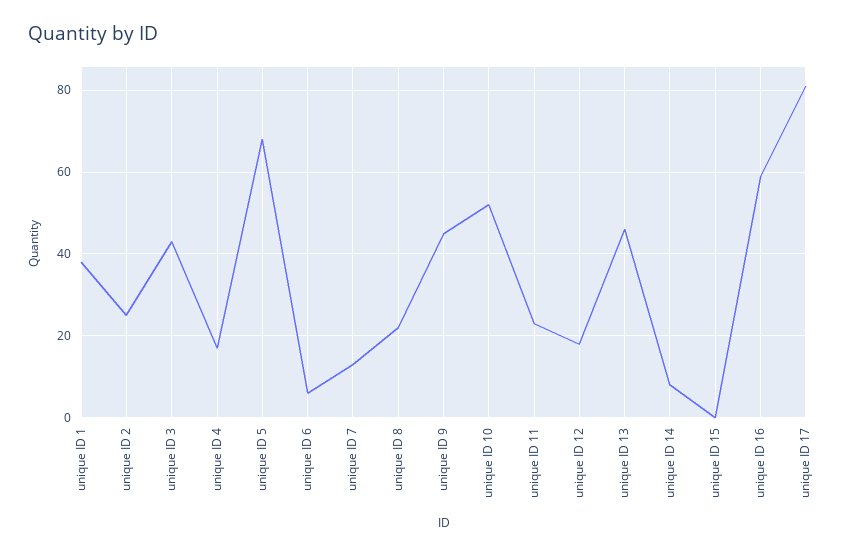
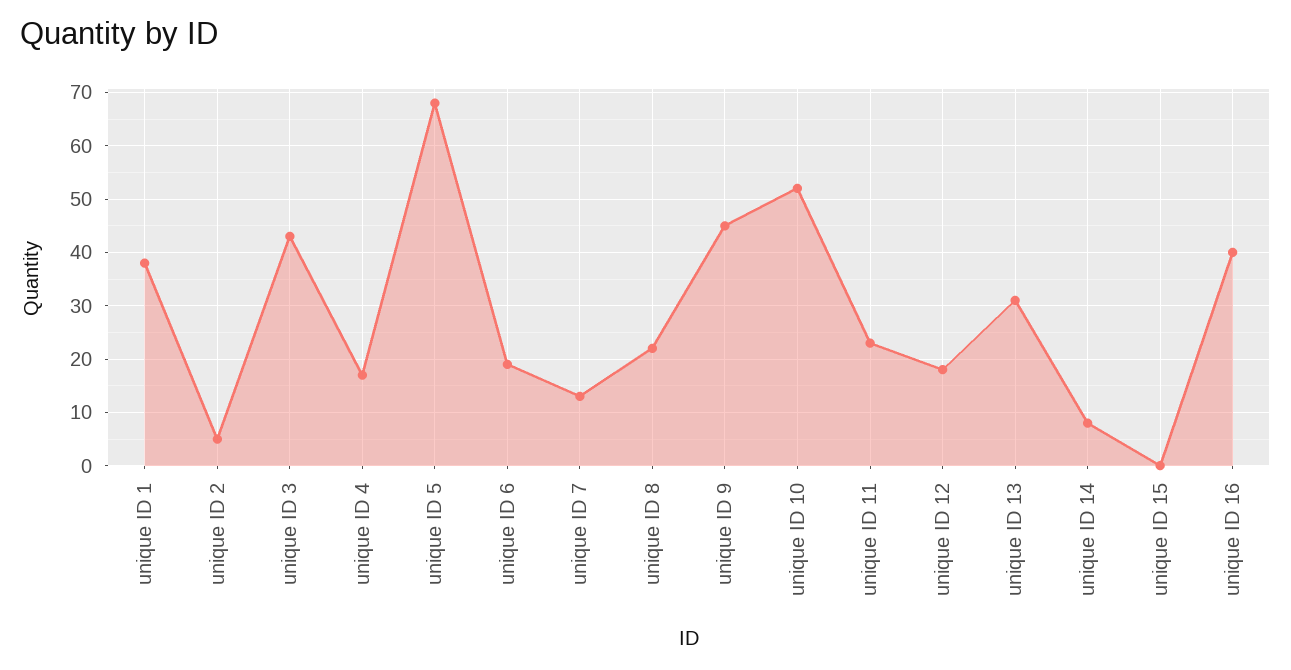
  {
    "unique ID 1": 40,
-   "unique ID 2": 25,
+   "unique ID 2": 5,
    "unique ID 3": 45,
    "unique ID 4": 15,
    "unique ID 5": 70,
-   "unique ID 6": 5,
+   "unique ID 6": 20,
    "unique ID 7": 15,
    "unique ID 8": 20,
    "unique ID 9": 45,
    "unique ID 10": 50,
    "unique ID 11": 25,
    "unique ID 12": 20,
-   "unique ID 13": 45,
+   "unique ID 13": 30,
    "unique ID 14": 10,
    "unique ID 15": 0,
-   "unique ID 16": 60,
+   "unique ID 16": 40
-   "unique ID 17": 80
  }

